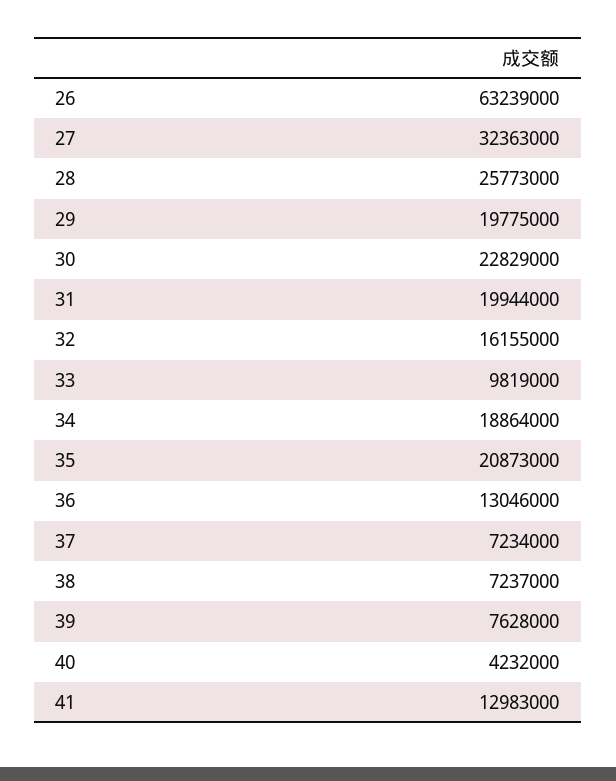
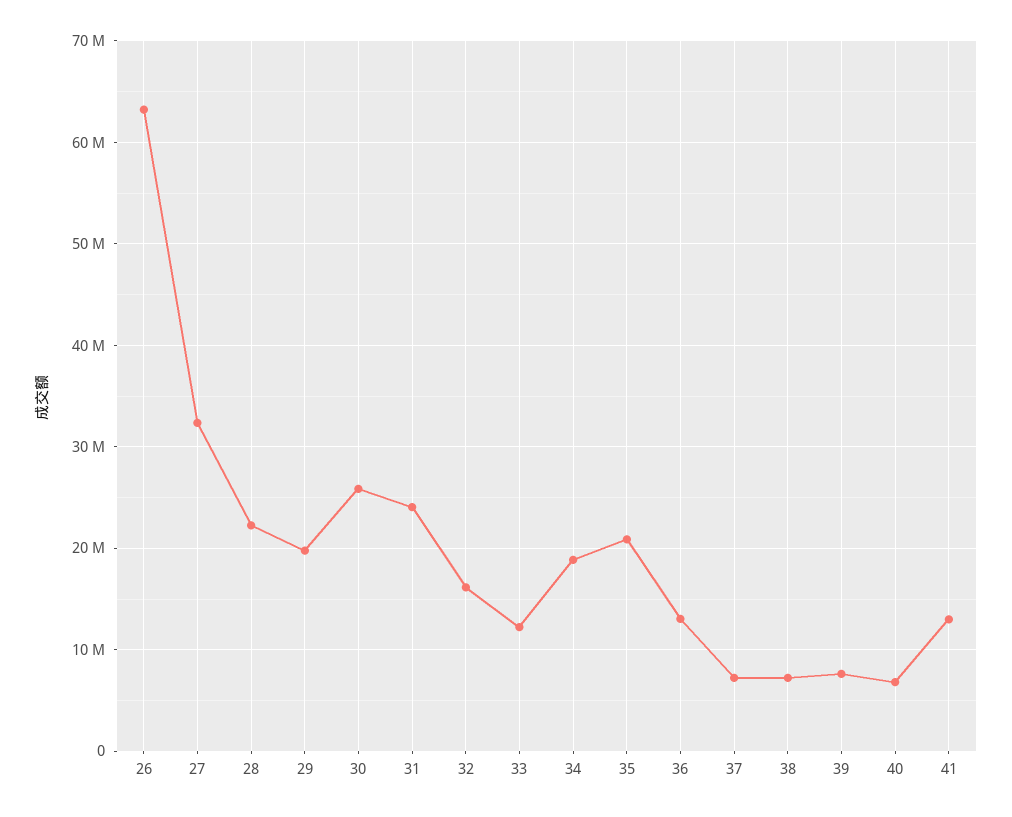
  {
    "26": 63239000,
    "27": 32363000,
-   "28": 25773000,
+   "28": 22000000,
    "29": 19775000,
-   "30": 22829000,
+   "30": 26000000,
-   "31": 19944000,
+   "31": 24000000,
    "32": 16155000,
-   "33": 9819000,
+   "33": 12000000,
    "34": 18864000,
    "35": 20873000,
    "36": 13046000,
    "37": 7234000,
    "38": 7237000,
    "39": 7628000,
-   "40": 4232000,
+   "40": 7000000,
    "41": 12983000
  }

